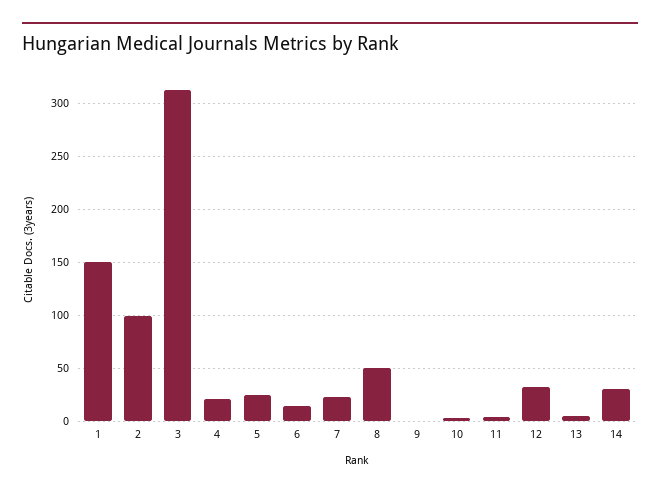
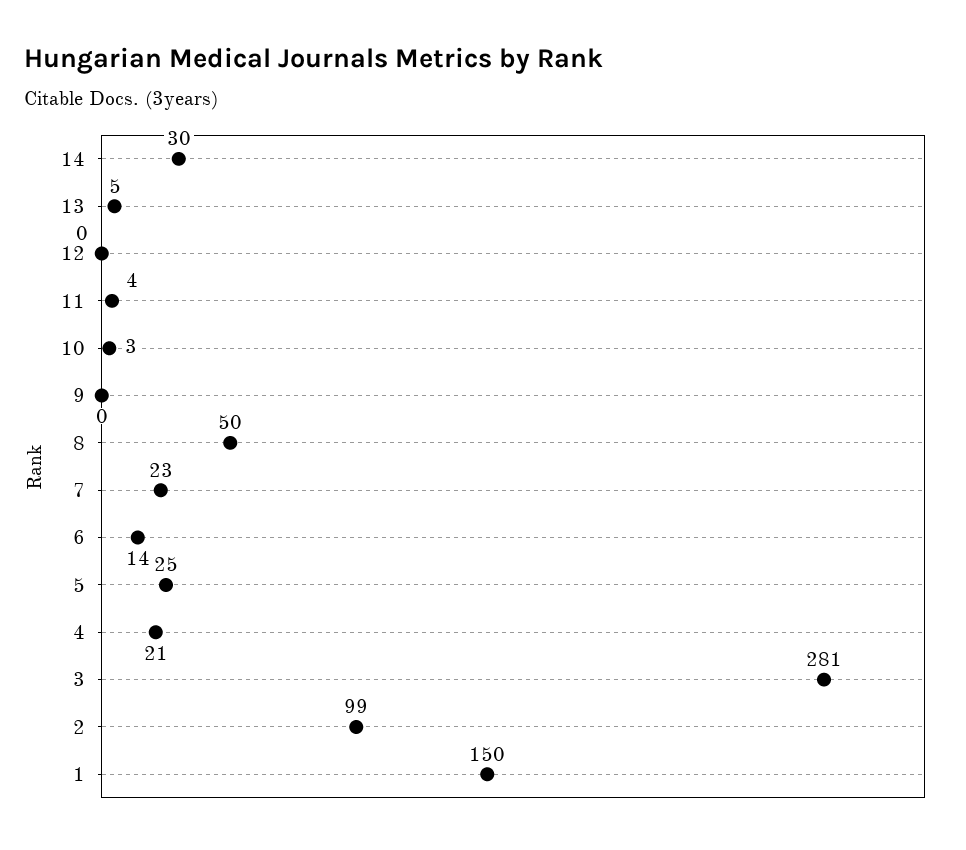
  {
    "1": 150,
    "2": 99,
-   "3": 310,
+   "3": 281,
    "4": 21,
    "5": 25,
    "6": 14,
    "7": 23,
    "8": 50,
    "9": 0,
    "10": 3,
    "11": 4,
-   "12": 30,
+   "12": 0,
    "13": 5,
    "14": 30
  }

